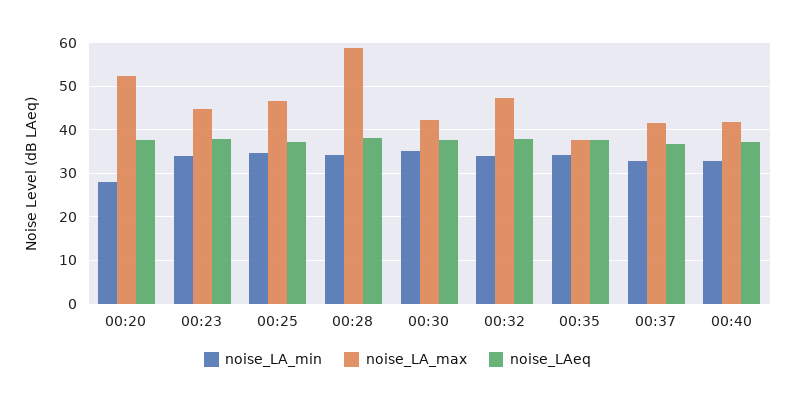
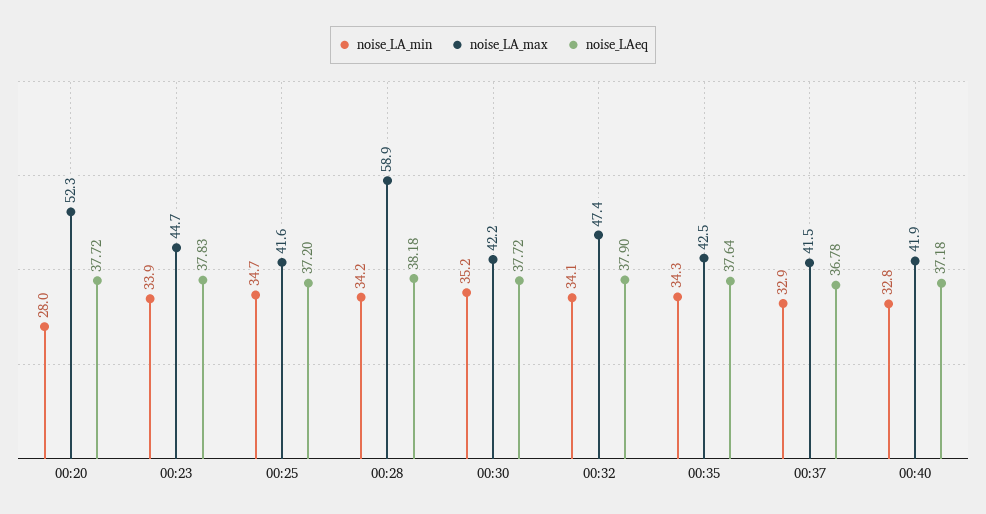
  {
    "noise_LA_min": {
      "00:20": 28,
      "00:23": 33.9,
      "00:25": 34.7,
      "00:28": 34.2,
      "00:30": 35.2,
      "00:32": 34.1,
      "00:35": 34.3,
      "00:37": 32.9,
      "00:40": 32.8
    },
    "noise_LA_max": {
      "00:20": 52.3,
      "00:23": 44.7,
-     "00:25": 46,
+     "00:25": 41.6,
      "00:28": 58.9,
      "00:30": 42.2,
      "00:32": 47.4,
-     "00:35": 38,
+     "00:35": 42.5,
      "00:37": 41.5,
      "00:40": 41.9
    },
    "noise_LAeq": {
      "00:20": 37.72,
      "00:23": 37.83,
      "00:25": 37.2,
      "00:28": 38.18,
      "00:30": 37.72,
      "00:32": 37.9,
      "00:35": 37.64,
      "00:37": 36.78,
      "00:40": 37.18
    }
  }

